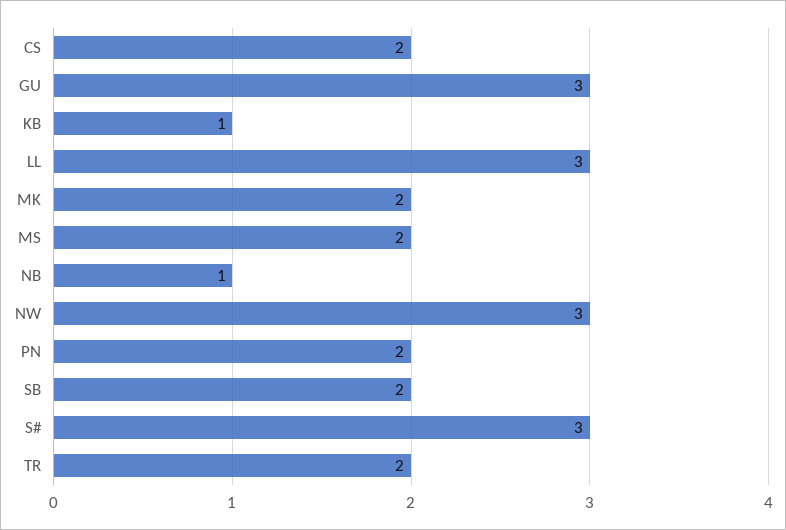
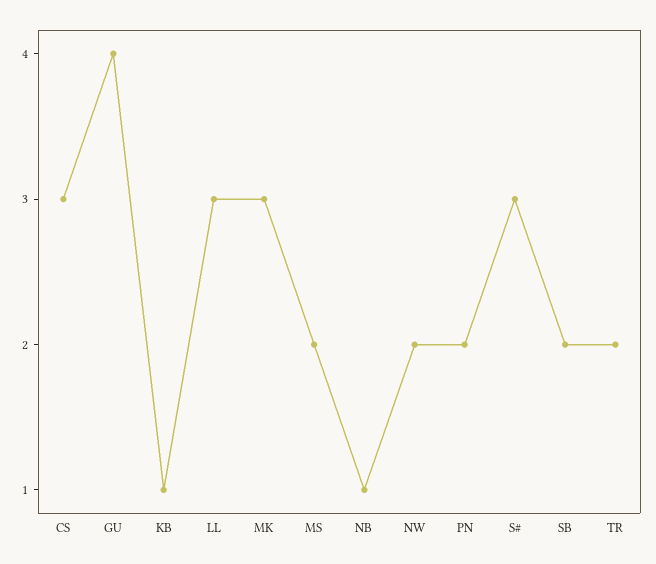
  {
-   "CS": 2,
+   "CS": 3,
-   "GU": 3,
+   "GU": 4,
    "KB": 1,
    "LL": 3,
-   "MK": 2,
+   "MK": 3,
    "MS": 2,
    "NB": 1,
-   "NW": 3,
+   "NW": 2,
    "PN": 2,
    "SB": 2,
    "S#": 3,
    "TR": 2
  }

